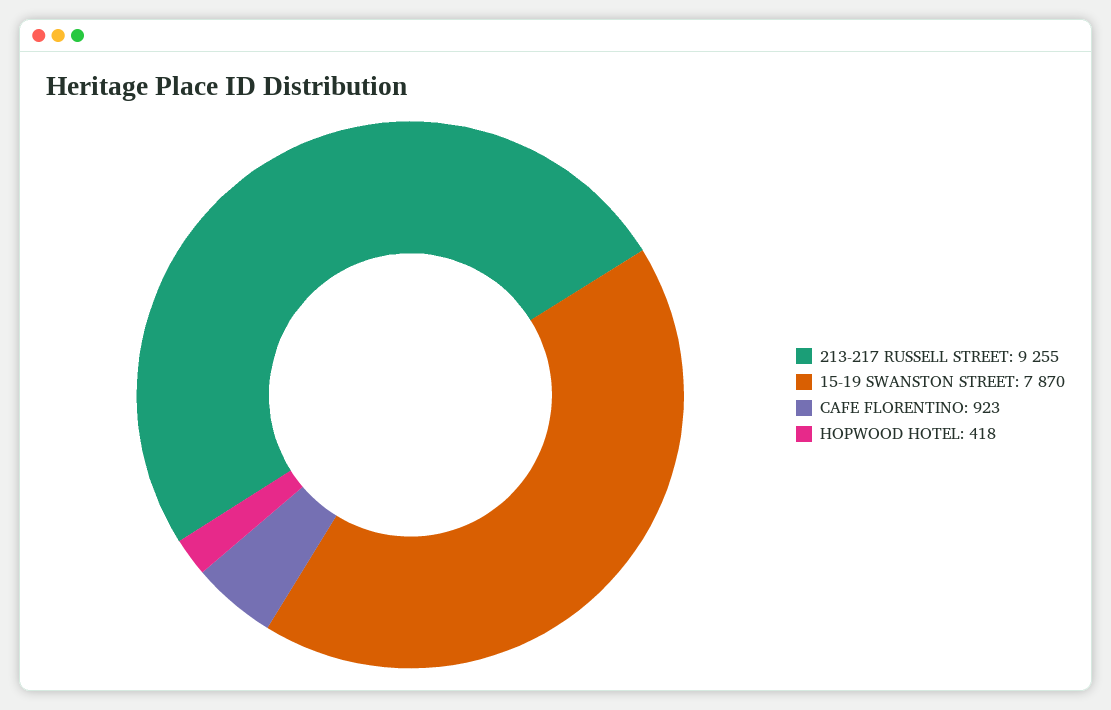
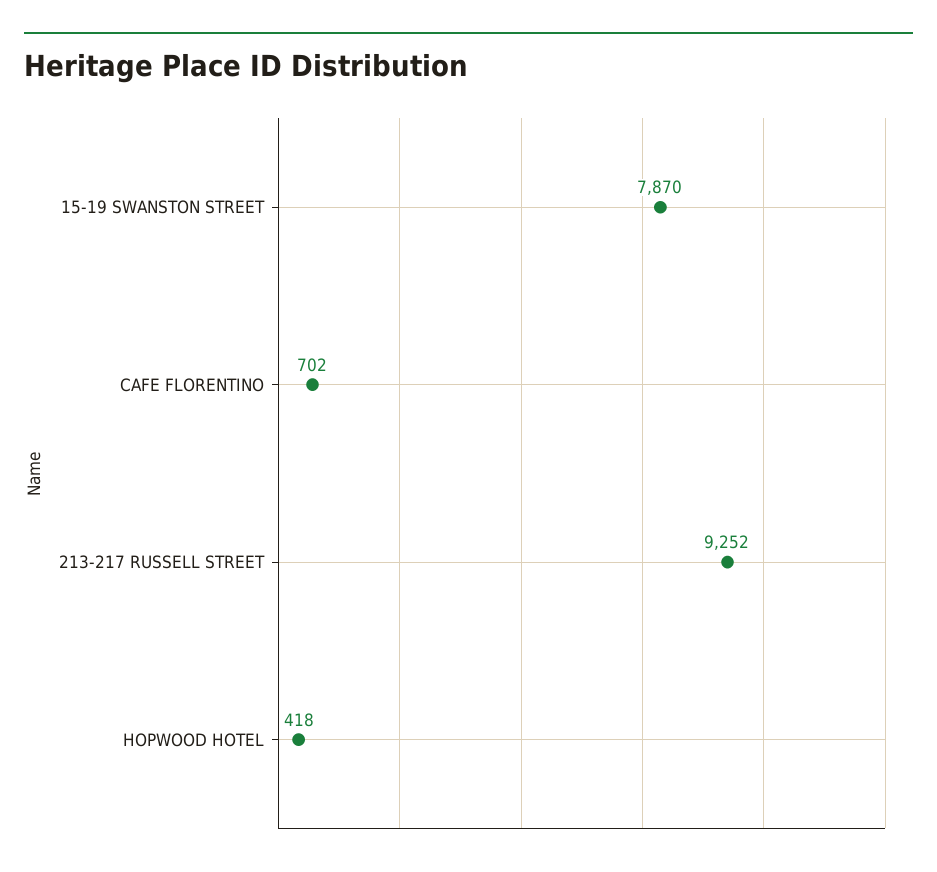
  {
-   "213-217 RUSSELL STREET": 9255,
+   "213-217 RUSSELL STREET": 9252,
    "15-19 SWANSTON STREET": 7870,
-   "CAFE FLORENTINO": 923,
+   "CAFE FLORENTINO": 702,
    "HOPWOOD HOTEL": 418
  }

